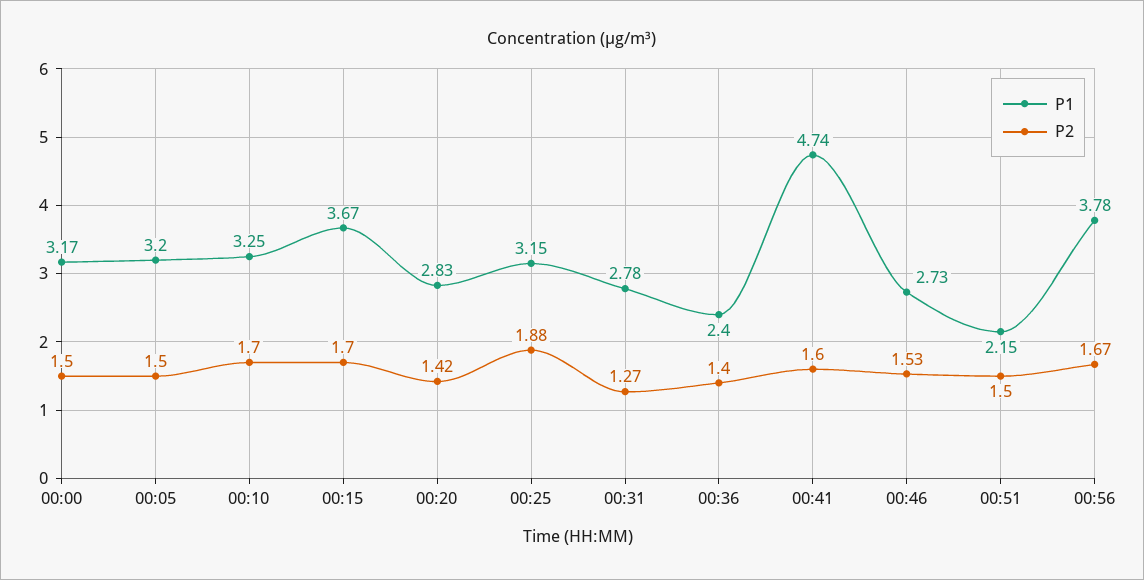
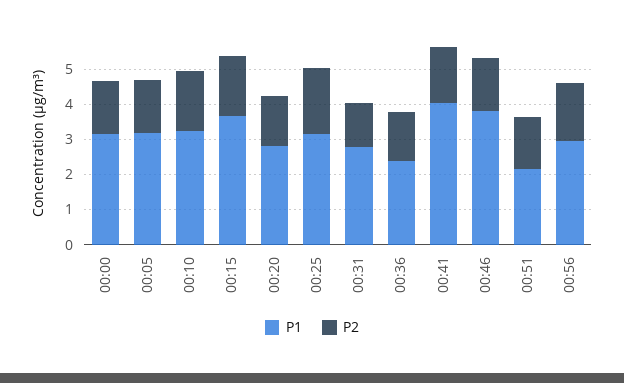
  {
    "P1": {
      "00:00": 3.17,
      "00:05": 3.2,
      "00:10": 3.25,
      "00:15": 3.67,
      "00:20": 2.83,
      "00:25": 3.15,
      "00:31": 2.78,
      "00:36": 2.4,
-     "00:41": 4.74,
+     "00:41": 4,
-     "00:46": 2.73,
+     "00:46": 3.75,
      "00:51": 2.15,
-     "00:56": 3.78
+     "00:56": 3
    },
    "P2": {
      "00:00": 1.5,
      "00:05": 1.5,
      "00:10": 1.7,
      "00:15": 1.7,
      "00:20": 1.42,
      "00:25": 1.88,
      "00:31": 1.27,
      "00:36": 1.4,
      "00:41": 1.6,
      "00:46": 1.53,
      "00:51": 1.5,
      "00:56": 1.67
    }
  }

